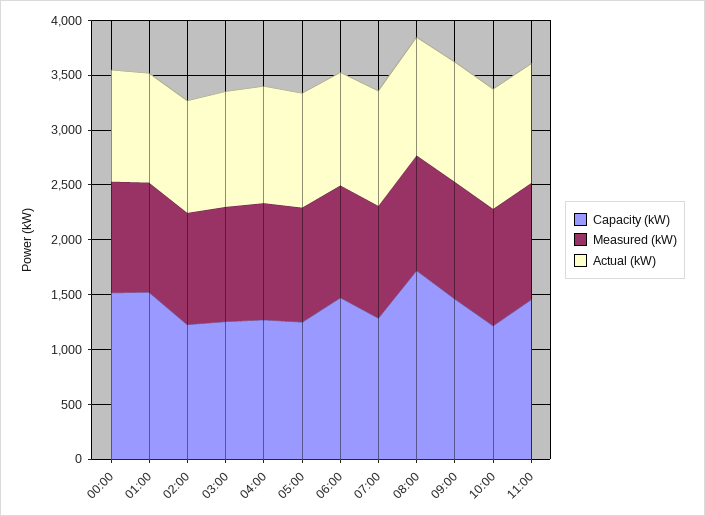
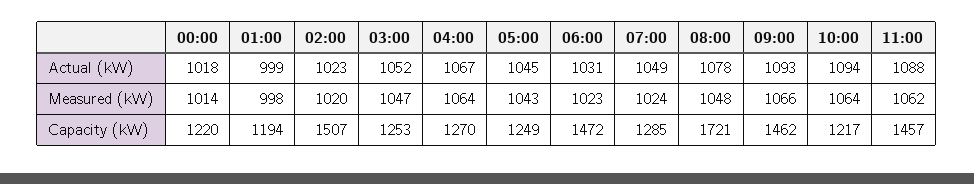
  {
    "Capacity (kW)": {
-     "00:00": 1500,
+     "00:00": 1220,
-     "01:00": 1500,
+     "01:00": 1194,
-     "02:00": 1200,
+     "02:00": 1507,
      "03:00": 1253,
      "04:00": 1270,
      "05:00": 1249,
      "06:00": 1472,
      "07:00": 1285,
      "08:00": 1721,
      "09:00": 1462,
      "10:00": 1217,
      "11:00": 1457
    },
    "Measured (kW)": {
      "00:00": 1014,
      "01:00": 998,
      "02:00": 1020,
      "03:00": 1047,
      "04:00": 1064,
      "05:00": 1043,
      "06:00": 1023,
      "07:00": 1024,
      "08:00": 1048,
      "09:00": 1066,
      "10:00": 1064,
      "11:00": 1062
    },
    "Actual (kW)": {
      "00:00": 1018,
      "01:00": 999,
      "02:00": 1023,
      "03:00": 1052,
      "04:00": 1067,
      "05:00": 1045,
      "06:00": 1031,
      "07:00": 1049,
      "08:00": 1078,
      "09:00": 1093,
      "10:00": 1094,
      "11:00": 1088
    }
  }

